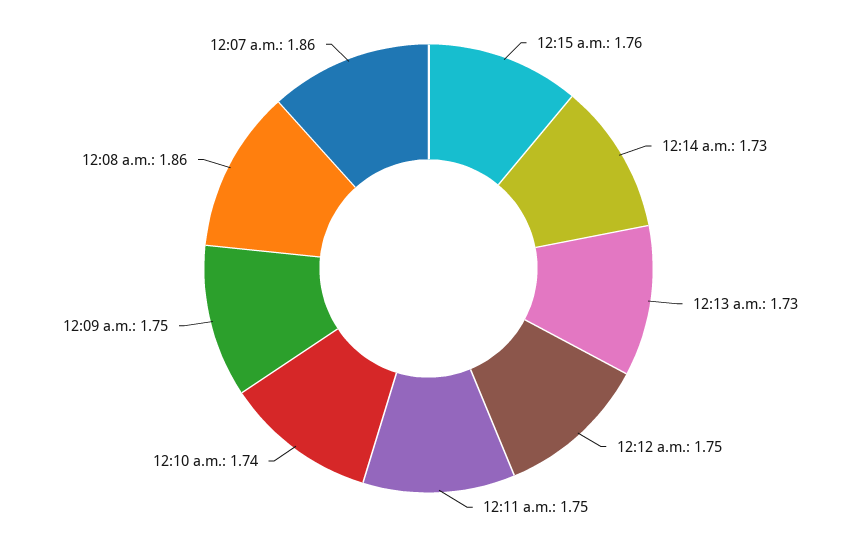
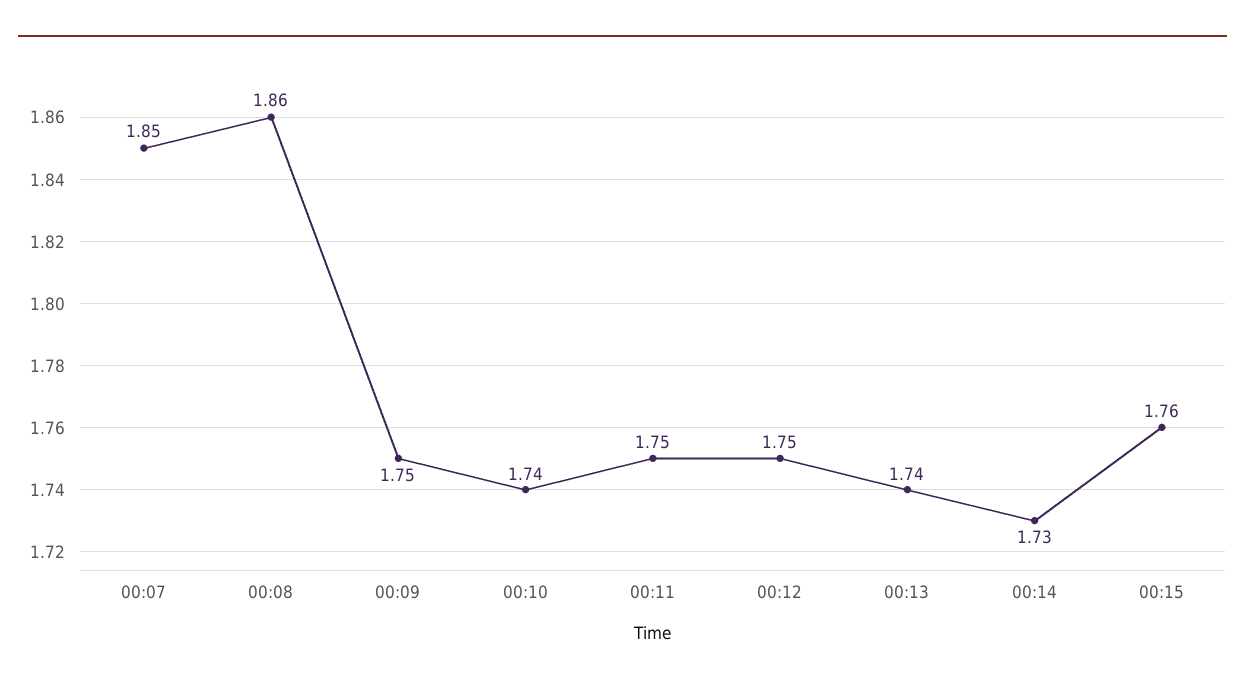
  {
    "12:15 a.m.": 1.76,
    "12:14 a.m.": 1.73,
-   "12:13 a.m.": 1.73,
+   "12:13 a.m.": 1.74,
    "12:12 a.m.": 1.75,
    "12:11 a.m.": 1.75,
    "12:10 a.m.": 1.74,
    "12:09 a.m.": 1.75,
    "12:08 a.m.": 1.86,
-   "12:07 a.m.": 1.86
+   "12:07 a.m.": 1.85
  }

